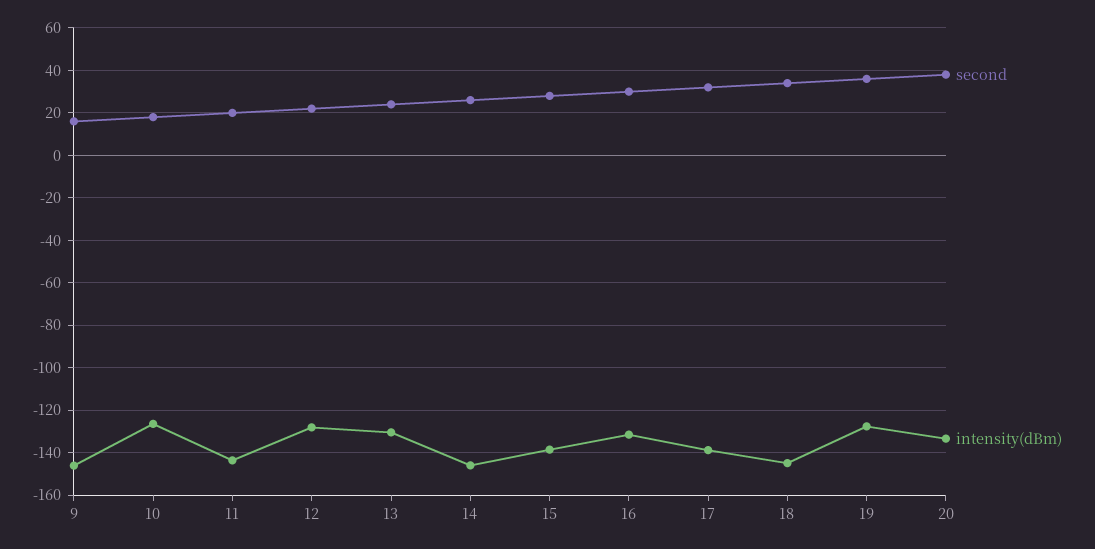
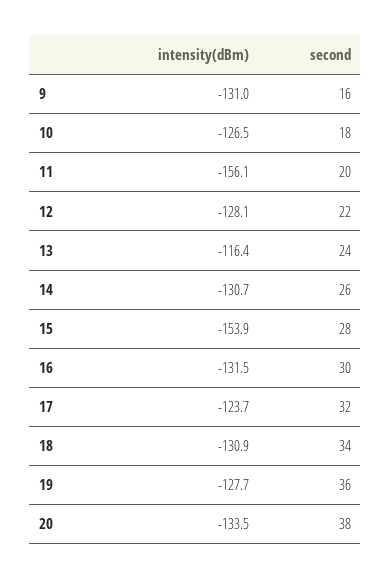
  {
    "second": {
      "9": 16,
      "10": 18,
      "11": 20,
      "12": 22,
      "13": 24,
      "14": 26,
      "15": 28,
      "16": 30,
      "17": 32,
      "18": 34,
      "19": 36,
      "20": 38
    },
    "intensity(dBm)": {
-     "9": -145,
+     "9": -131,
      "10": -126.5,
-     "11": -145,
+     "11": -156.1,
      "12": -128.1,
-     "13": -130,
+     "13": -116.4,
-     "14": -145,
+     "14": -130.7,
-     "15": -140,
+     "15": -153.9,
      "16": -131.5,
-     "17": -140,
+     "17": -123.7,
-     "18": -145,
+     "18": -130.9,
      "19": -127.7,
      "20": -133.5
    }
  }

